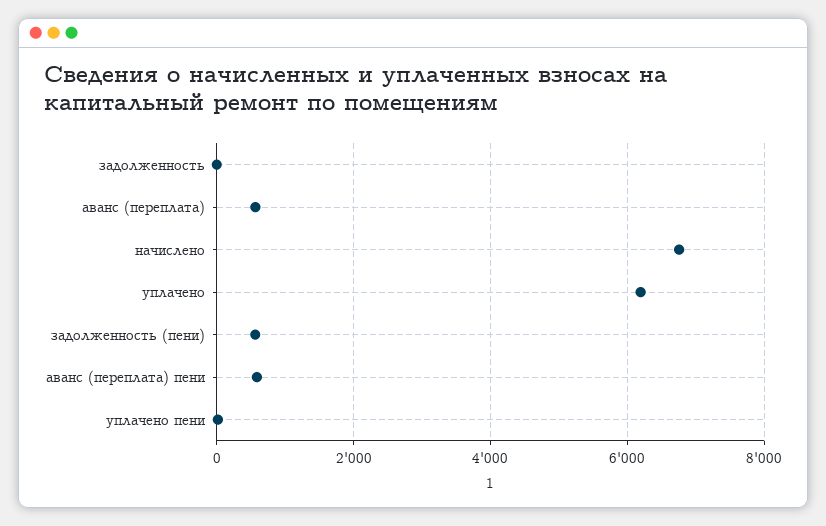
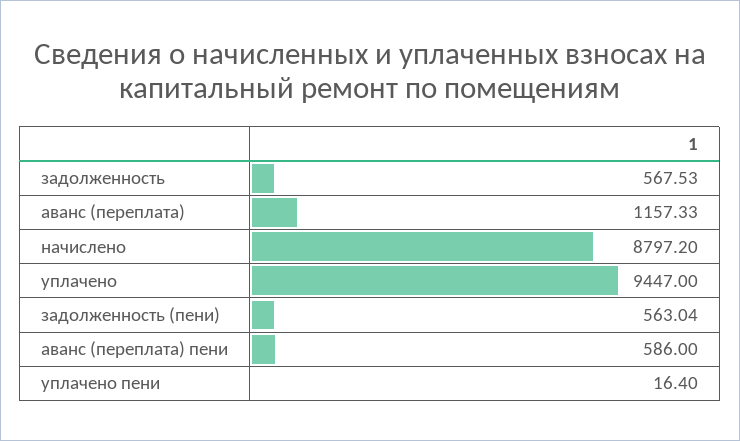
  {
-   "задолженность": 0,
+   "задолженность": 567.53,
-   "аванс (переплата)": 600,
+   "аванс (переплата)": 1157.33,
-   "начислено": 6800,
+   "начислено": 8797.2,
-   "уплачено": 6200,
+   "уплачено": 9447,
    "задолженность (пени)": 563.04,
    "аванс (переплата) пени": 586,
    "уплачено пени": 16.4
  }

